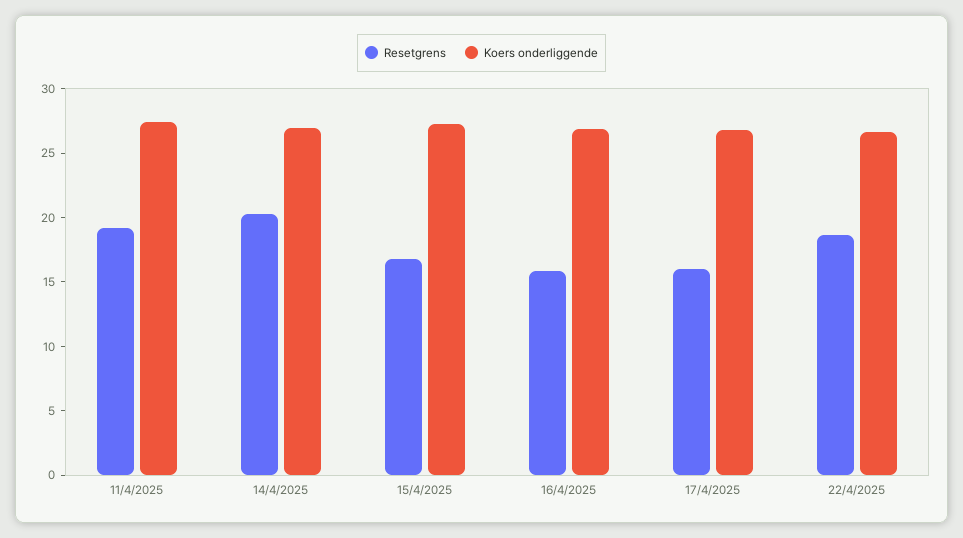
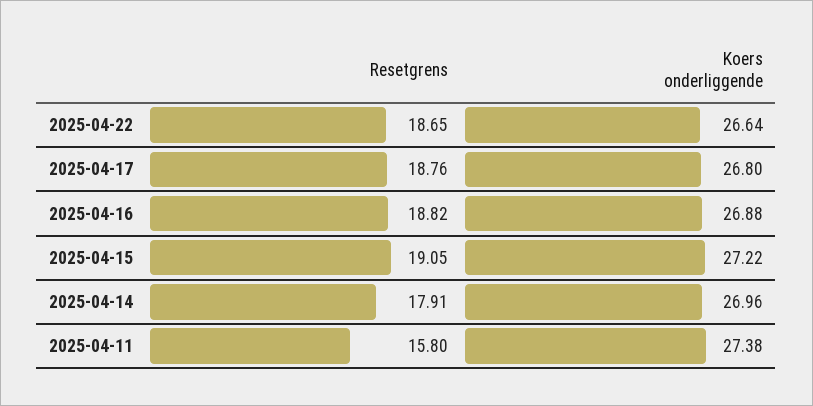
  {
    "Resetgrens": {
-     "11/4/2025": 19,
+     "11/4/2025": 15.8,
-     "14/4/2025": 20,
+     "14/4/2025": 17.91,
-     "15/4/2025": 17,
+     "15/4/2025": 19.05,
-     "16/4/2025": 16,
+     "16/4/2025": 18.82,
-     "17/4/2025": 16,
+     "17/4/2025": 18.76,
      "22/4/2025": 18.65
    },
    "Koers onderliggende": {
      "11/4/2025": 27.38,
      "14/4/2025": 26.96,
      "15/4/2025": 27.22,
      "16/4/2025": 26.88,
      "17/4/2025": 26.8,
      "22/4/2025": 26.64
    }
  }

